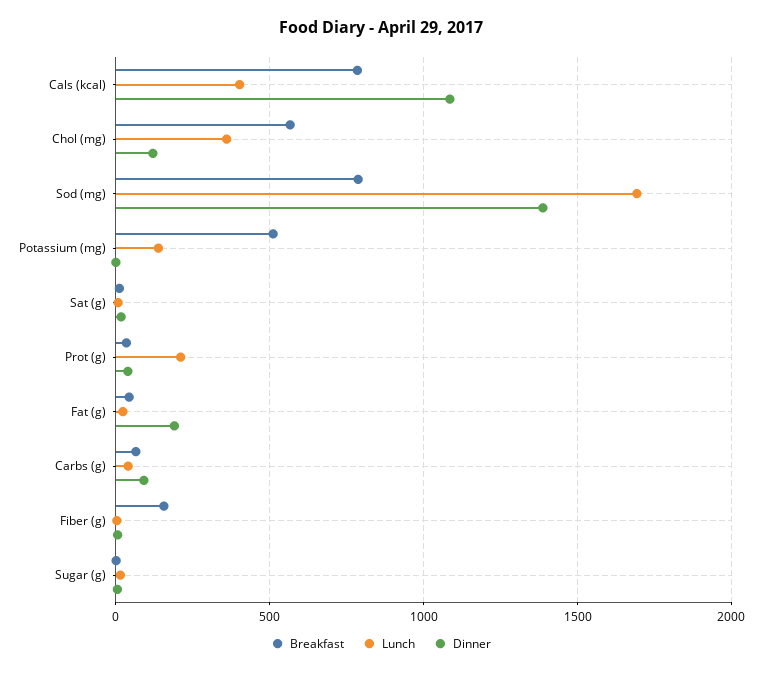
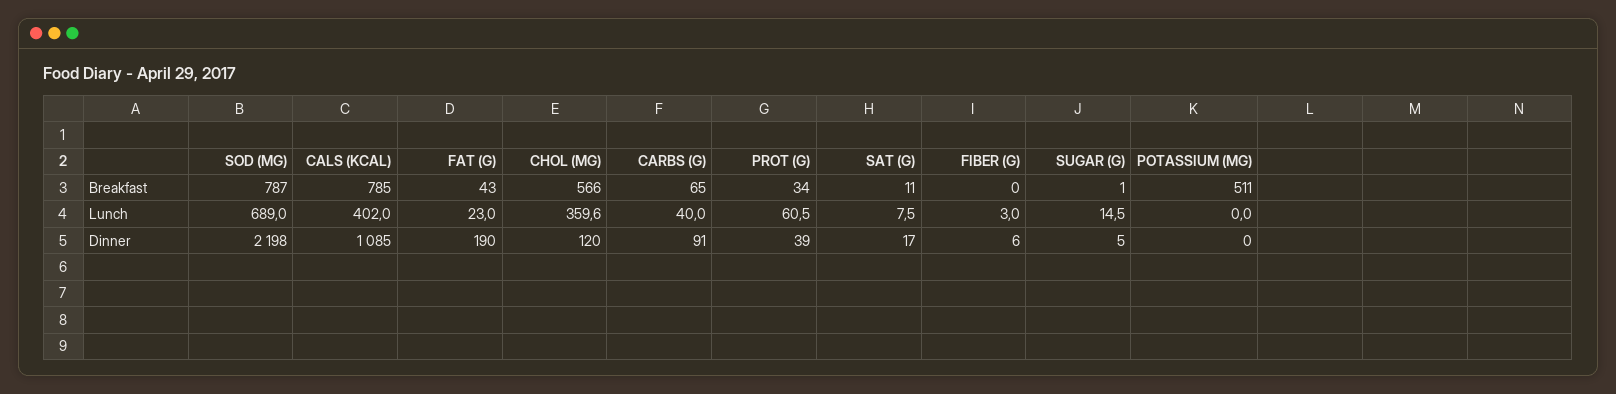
  {
    "Breakfast": {
      "Cals (kcal)": 785,
      "Chol (mg)": 566,
      "Sod (mg)": 787,
      "Potassium (mg)": 511,
      "Sat (g)": 11,
      "Prot (g)": 34,
      "Fat (g)": 43,
      "Carbs (g)": 65,
-     "Fiber (g)": 150,
+     "Fiber (g)": 0,
      "Sugar (g)": 1
    },
    "Lunch": {
      "Cals (kcal)": 402,
      "Chol (mg)": 359.6,
-     "Sod (mg)": 1700,
+     "Sod (mg)": 689,
-     "Potassium (mg)": 150,
+     "Potassium (mg)": 0,
      "Sat (g)": 7.5,
-     "Prot (g)": 200,
+     "Prot (g)": 60.5,
      "Fat (g)": 23,
      "Carbs (g)": 40,
      "Fiber (g)": 3,
      "Sugar (g)": 14.5
    },
    "Dinner": {
      "Cals (kcal)": 1085,
      "Chol (mg)": 120,
-     "Sod (mg)": 1400,
+     "Sod (mg)": 2198,
      "Potassium (mg)": 0,
      "Sat (g)": 17,
      "Prot (g)": 39,
      "Fat (g)": 190,
      "Carbs (g)": 91,
      "Fiber (g)": 6,
      "Sugar (g)": 5
    }
  }

